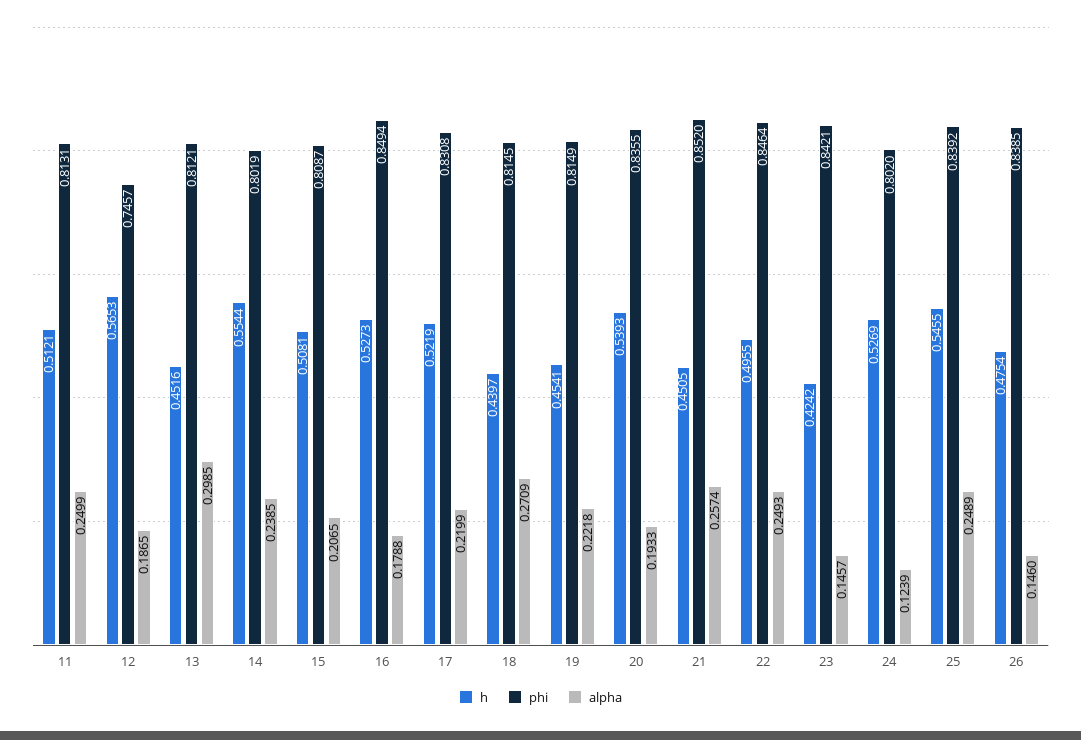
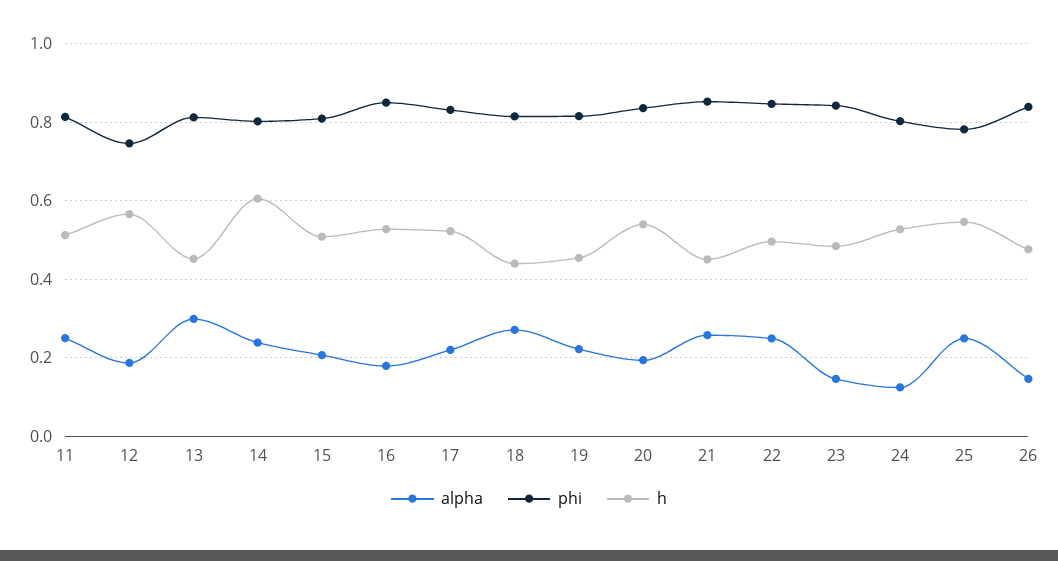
  {
    "h": {
      "11": 0.5121,
      "12": 0.5653,
      "13": 0.4516,
-     "14": 0.5544,
+     "14": 0.6,
      "15": 0.5081,
      "16": 0.5273,
      "17": 0.5219,
      "18": 0.4397,
      "19": 0.4541,
      "20": 0.5393,
      "21": 0.4505,
      "22": 0.4955,
-     "23": 0.4242,
+     "23": 0.48,
      "24": 0.5269,
      "25": 0.5455,
      "26": 0.4754
    },
    "phi": {
      "11": 0.8131,
      "12": 0.7457,
      "13": 0.8121,
      "14": 0.8019,
      "15": 0.8087,
      "16": 0.8494,
      "17": 0.8308,
      "18": 0.8145,
      "19": 0.8149,
      "20": 0.8355,
      "21": 0.852,
      "22": 0.8464,
      "23": 0.8421,
      "24": 0.802,
-     "25": 0.8392,
+     "25": 0.78,
      "26": 0.8385
    },
    "alpha": {
      "11": 0.2499,
      "12": 0.1865,
      "13": 0.2985,
      "14": 0.2385,
      "15": 0.2065,
      "16": 0.1788,
      "17": 0.2199,
      "18": 0.2709,
      "19": 0.2218,
      "20": 0.1933,
      "21": 0.2574,
      "22": 0.2493,
      "23": 0.1457,
      "24": 0.1239,
      "25": 0.2489,
      "26": 0.146
    }
  }

